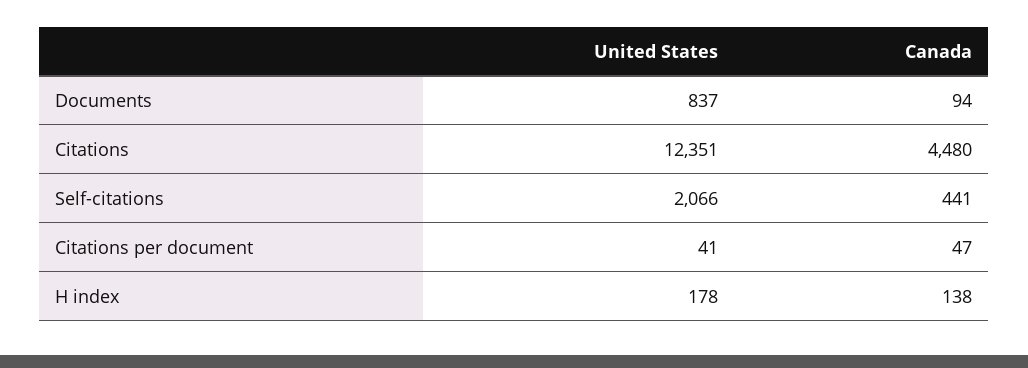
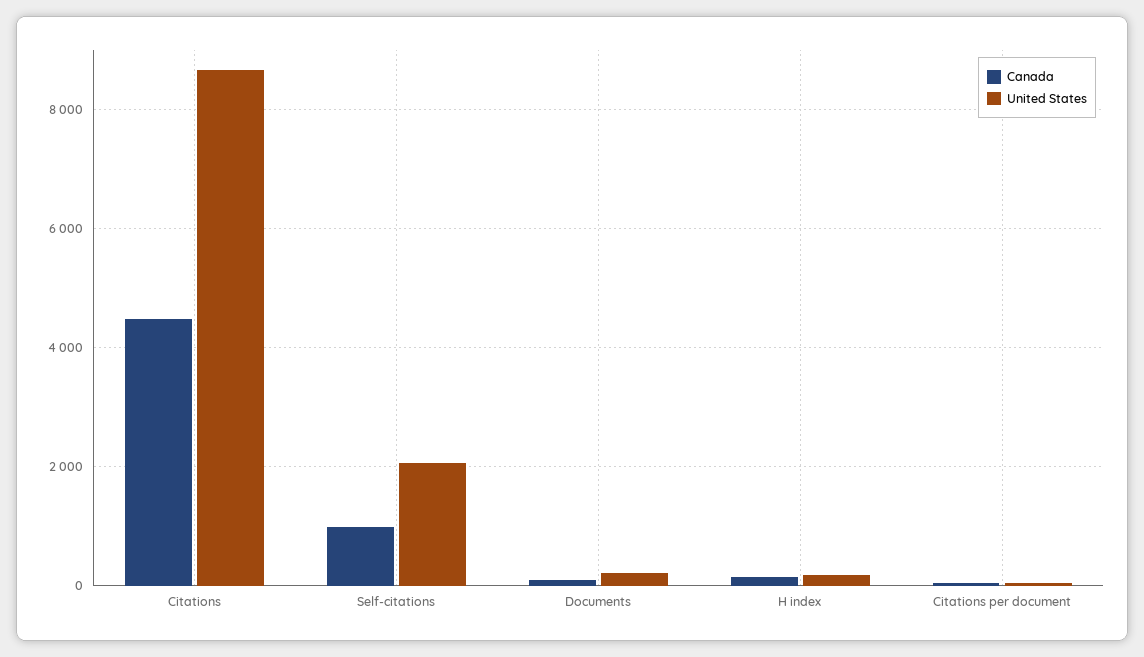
  {
    "United States": {
-     "Documents": 837,
+     "Documents": 200,
-     "Citations": 12351,
+     "Citations": 8600,
      "Self-citations": 2066,
      "Citations per document": 41,
      "H index": 178
    },
    "Canada": {
      "Documents": 94,
      "Citations": 4480,
-     "Self-citations": 441,
+     "Self-citations": 1000,
      "Citations per document": 47,
      "H index": 138
    }
  }

